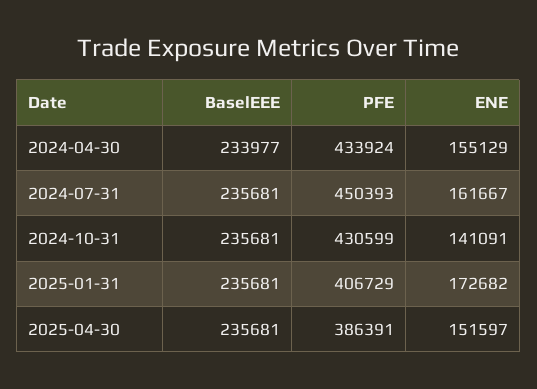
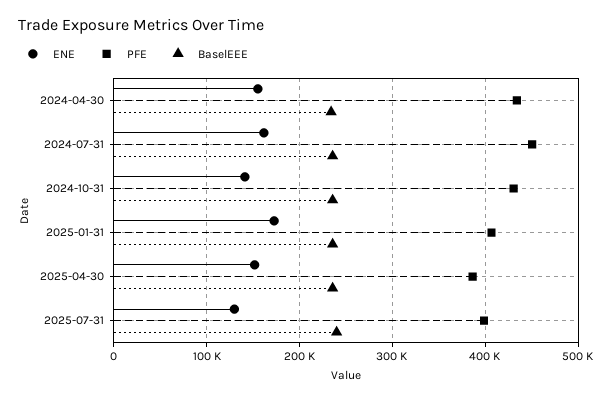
  {
    "BaselEEE": {
      "2024-04-30": 233977,
      "2024-07-31": 235681,
      "2024-10-31": 235681,
      "2025-01-31": 235681,
-     "2025-04-30": 235681
+     "2025-04-30": 235681,
+     "2025-07-31": 240000
    },
    "PFE": {
      "2024-04-30": 433924,
      "2024-07-31": 450393,
      "2024-10-31": 430599,
      "2025-01-31": 406729,
-     "2025-04-30": 386391
+     "2025-04-30": 386391,
+     "2025-07-31": 400000
    },
    "ENE": {
      "2024-04-30": 155129,
      "2024-07-31": 161667,
      "2024-10-31": 141091,
      "2025-01-31": 172682,
-     "2025-04-30": 151597
+     "2025-04-30": 151597,
+     "2025-07-31": 130000
    }
  }

